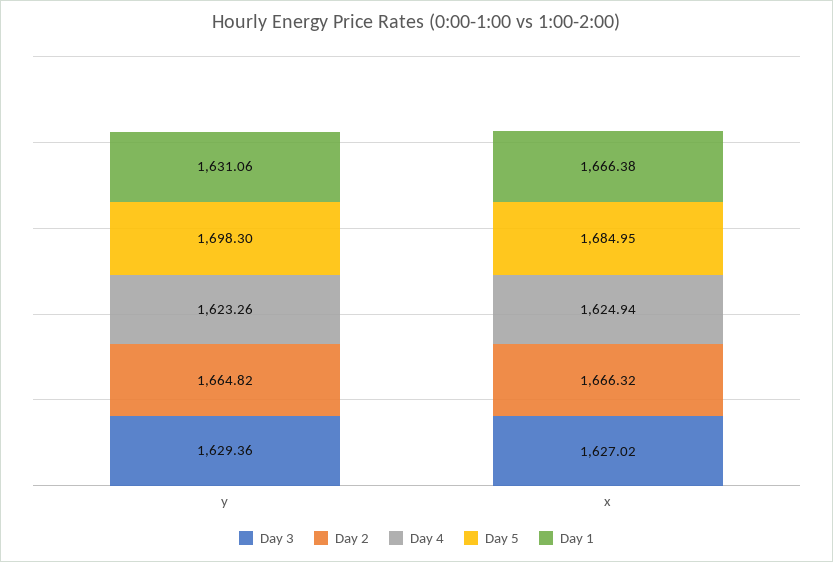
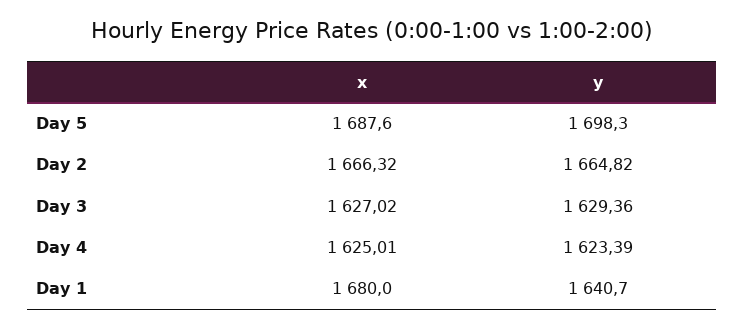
  {
    "Day 3": {
      "y": 1629.36,
      "x": 1627.02
    },
    "Day 2": {
      "y": 1664.82,
      "x": 1666.32
    },
    "Day 4": {
-     "y": 1623.26,
+     "y": 1623.39,
-     "x": 1624.94
+     "x": 1625.01
    },
    "Day 5": {
      "y": 1698.3,
-     "x": 1684.95
+     "x": 1687.6
    },
    "Day 1": {
-     "y": 1631.06,
+     "y": 1640.7,
-     "x": 1666.38
+     "x": 1680
    }
  }

